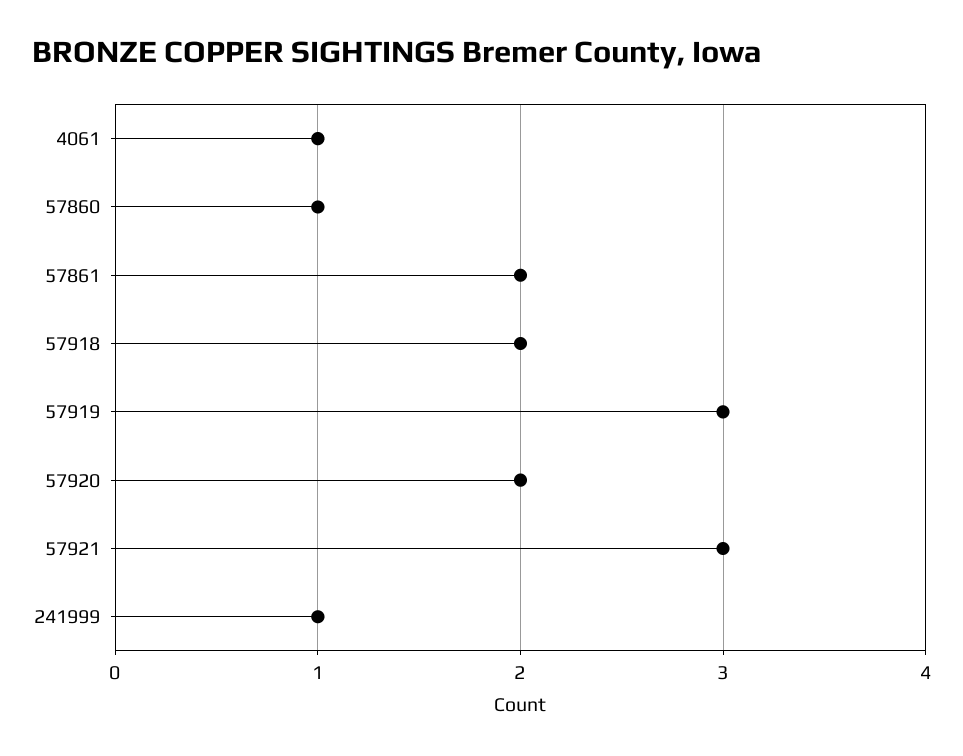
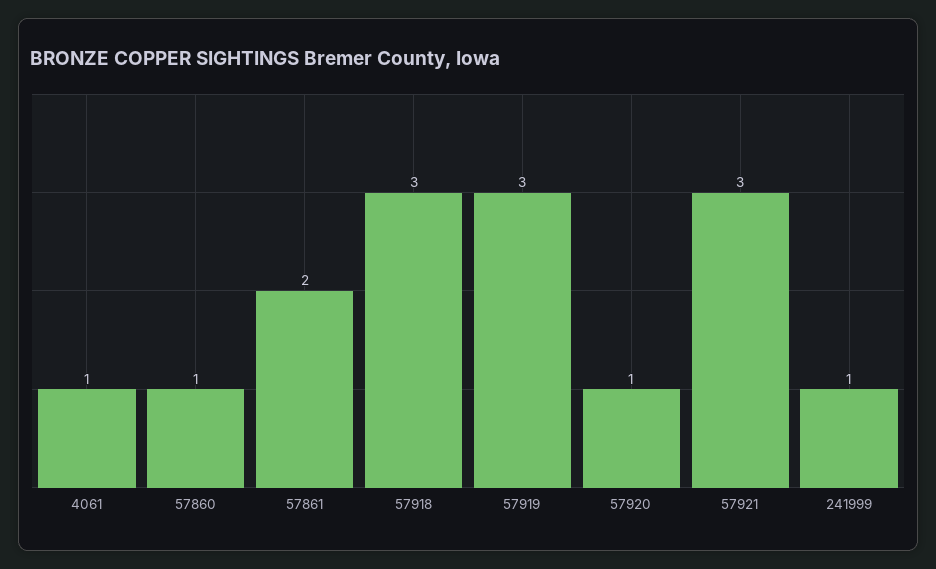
  {
    "4061": 1,
    "57860": 1,
    "57861": 2,
-   "57918": 2,
+   "57918": 3,
    "57919": 3,
-   "57920": 2,
+   "57920": 1,
    "57921": 3,
    "241999": 1
  }

